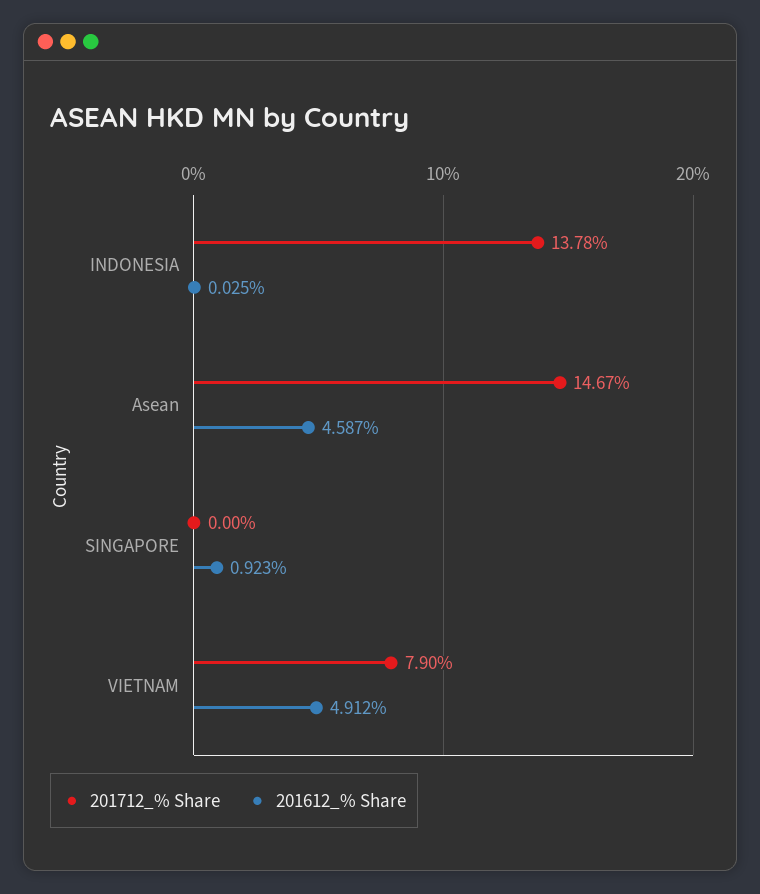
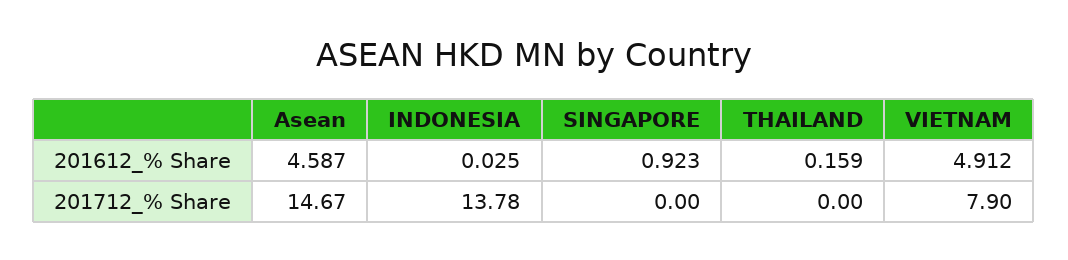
  {
    "201712_% Share": {
      "INDONESIA": 13.78,
      "Asean": 14.67,
      "SINGAPORE": 0,
-     "VIETNAM": 7.9
+     "VIETNAM": 7.9,
+     "THAILAND": 0
    },
    "201612_% Share": {
      "INDONESIA": 0.025,
      "Asean": 4.587,
      "SINGAPORE": 0.923,
-     "VIETNAM": 4.912
+     "VIETNAM": 4.912,
+     "THAILAND": 0.159
    }
  }

